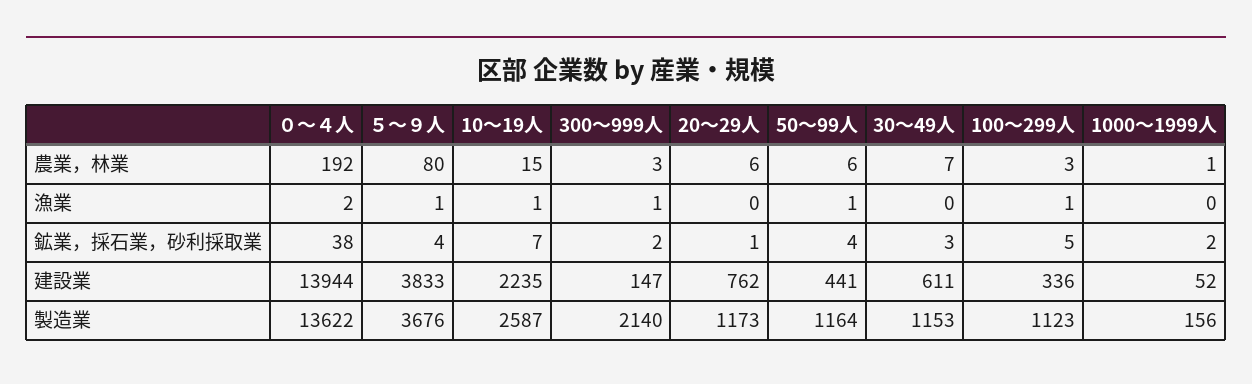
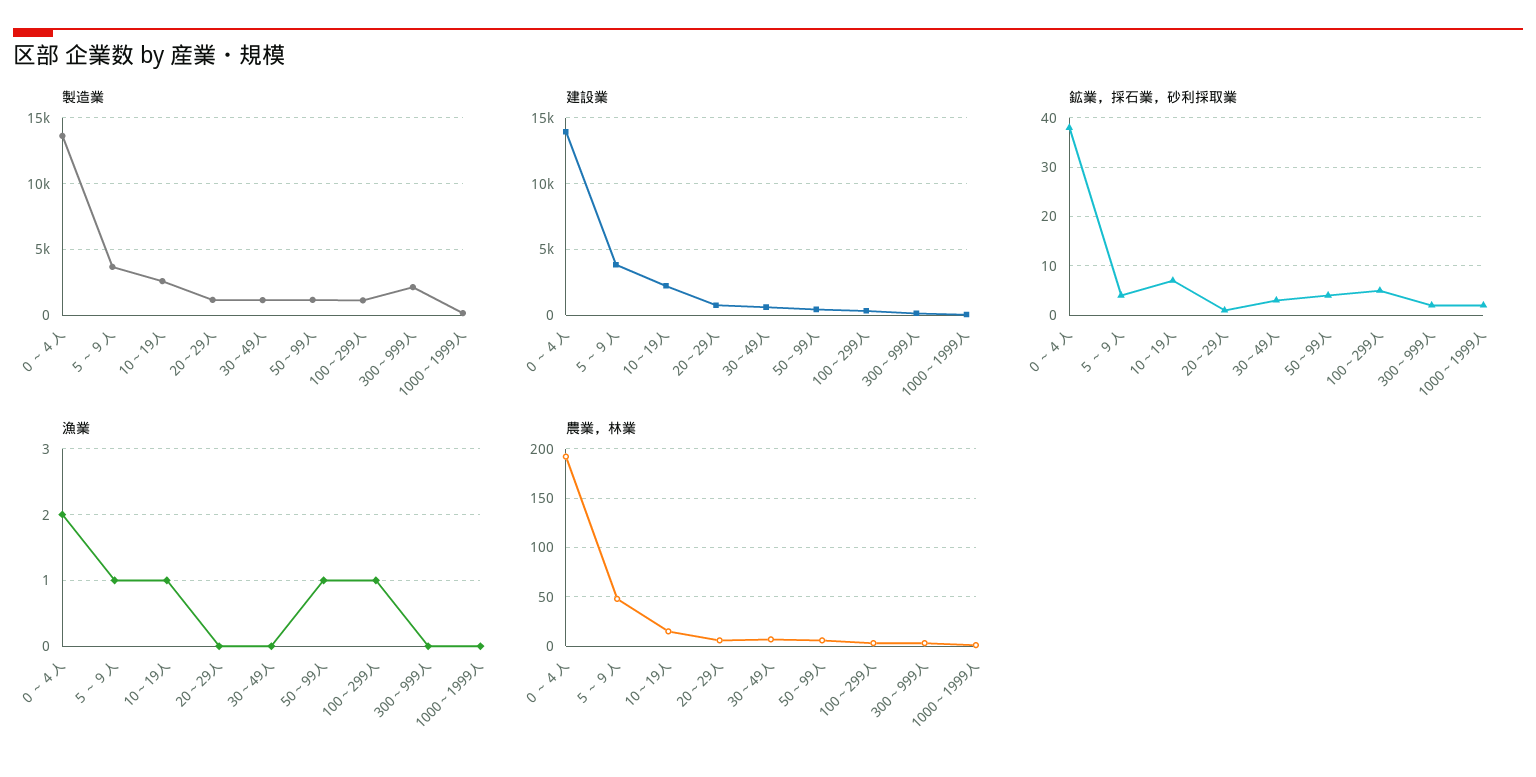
  {
    "農業，林業": {
      "０～４人": 192,
-     "５～９人": 80,
+     "５～９人": 50,
      "10～19人": 15,
      "300～999人": 3,
      "20～29人": 6,
      "50～99人": 6,
      "30～49人": 7,
      "100～299人": 3,
      "1000～1999人": 1
    },
    "漁業": {
      "０～４人": 2,
      "５～９人": 1,
      "10～19人": 1,
-     "300～999人": 1,
+     "300～999人": 0,
      "20～29人": 0,
      "50～99人": 1,
      "30～49人": 0,
      "100～299人": 1,
      "1000～1999人": 0
    },
    "鉱業，採石業，砂利採取業": {
      "０～４人": 38,
      "５～９人": 4,
      "10～19人": 7,
      "300～999人": 2,
      "20～29人": 1,
      "50～99人": 4,
      "30～49人": 3,
      "100～299人": 5,
      "1000～1999人": 2
    },
    "建設業": {
      "０～４人": 13944,
      "５～９人": 3833,
      "10～19人": 2235,
      "300～999人": 147,
      "20～29人": 762,
      "50～99人": 441,
      "30～49人": 611,
      "100～299人": 336,
      "1000～1999人": 52
    },
    "製造業": {
      "０～４人": 13622,
      "５～９人": 3676,
      "10～19人": 2587,
      "300～999人": 2140,
      "20～29人": 1173,
      "50～99人": 1164,
      "30～49人": 1153,
      "100～299人": 1123,
      "1000～1999人": 156
    }
  }

